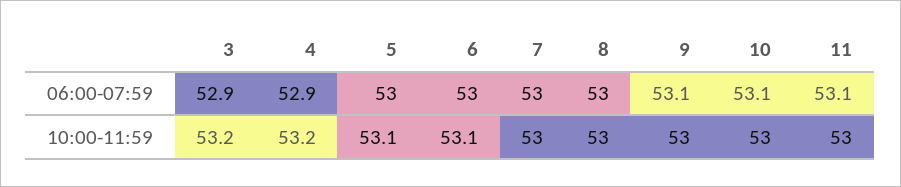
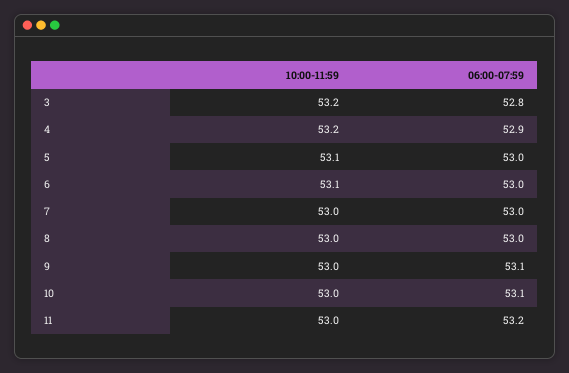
  {
    "3": {
-     "06:00-07:59": 52.9,
+     "06:00-07:59": 52.8,
      "10:00-11:59": 53.2
    },
    "4": {
      "06:00-07:59": 52.9,
      "10:00-11:59": 53.2
    },
    "5": {
      "06:00-07:59": 53,
      "10:00-11:59": 53.1
    },
    "6": {
      "06:00-07:59": 53,
      "10:00-11:59": 53.1
    },
    "7": {
      "06:00-07:59": 53,
      "10:00-11:59": 53
    },
    "8": {
      "06:00-07:59": 53,
      "10:00-11:59": 53
    },
    "9": {
      "06:00-07:59": 53.1,
      "10:00-11:59": 53
    },
    "10": {
      "06:00-07:59": 53.1,
      "10:00-11:59": 53
    },
    "11": {
-     "06:00-07:59": 53.1,
+     "06:00-07:59": 53.2,
      "10:00-11:59": 53
    }
  }

